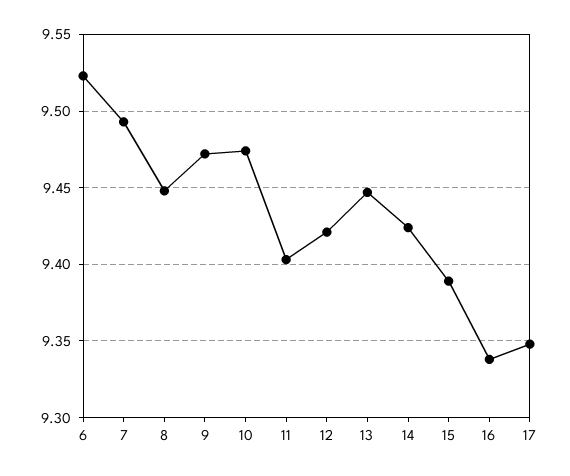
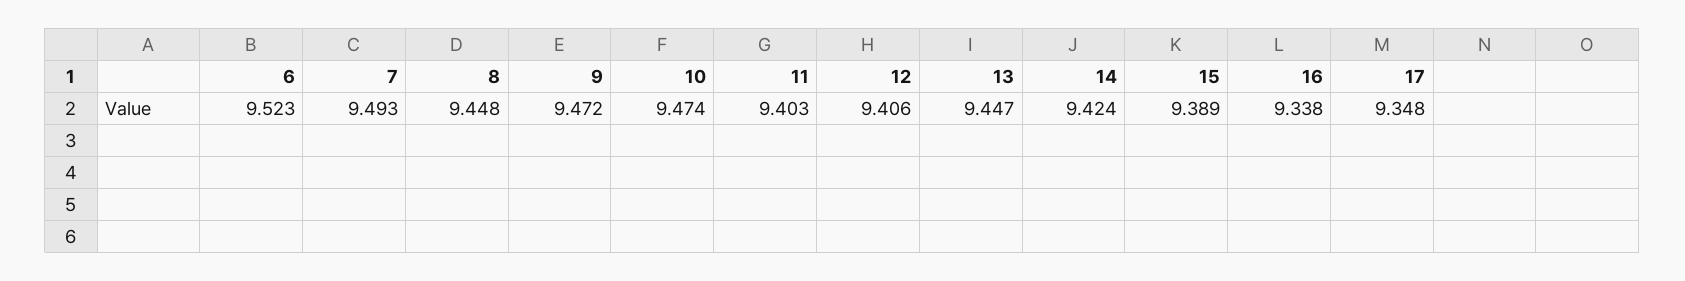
  {
    "6": 9.523,
    "7": 9.493,
    "8": 9.448,
    "9": 9.472,
    "10": 9.474,
    "11": 9.403,
-   "12": 9.42,
+   "12": 9.406,
    "13": 9.447,
    "14": 9.424,
    "15": 9.389,
    "16": 9.338,
    "17": 9.348
  }

